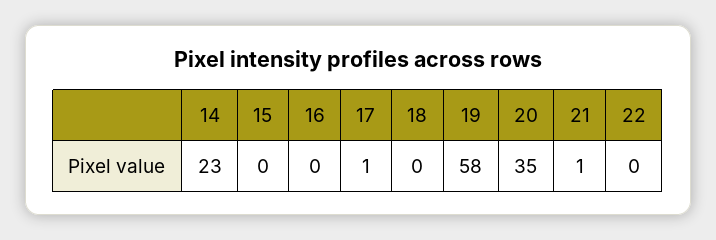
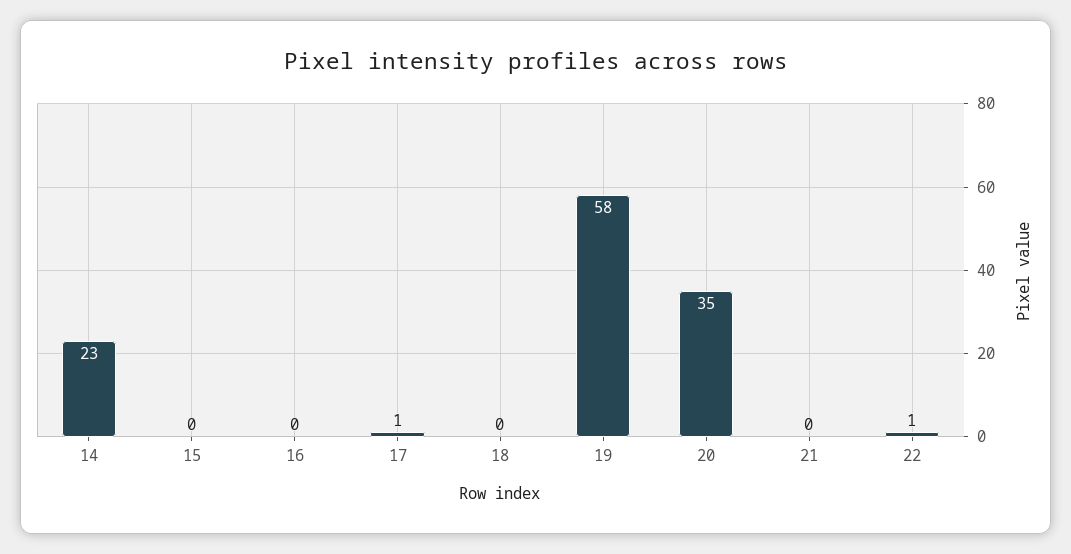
  {
    "14": 23,
    "15": 0,
    "16": 0,
    "17": 1,
    "18": 0,
    "19": 58,
    "20": 35,
-   "21": 1,
+   "21": 0,
-   "22": 0
+   "22": 1
  }

